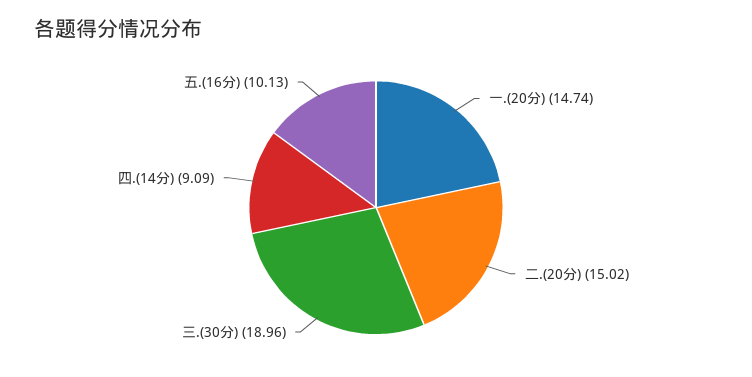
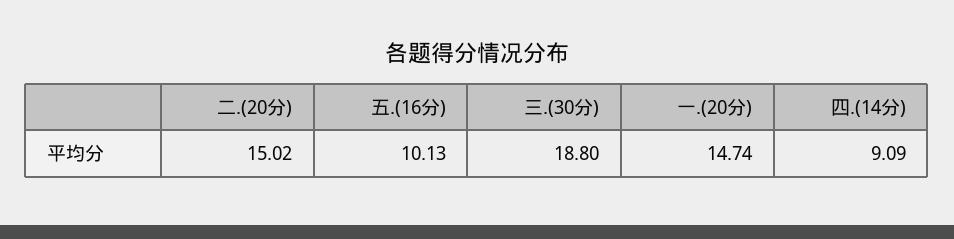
  {
    "一.(20分)": 14.74,
    "二.(20分)": 15.02,
-   "三.(30分)": 18.96,
+   "三.(30分)": 18.8,
    "四.(14分)": 9.09,
    "五.(16分)": 10.13
  }

